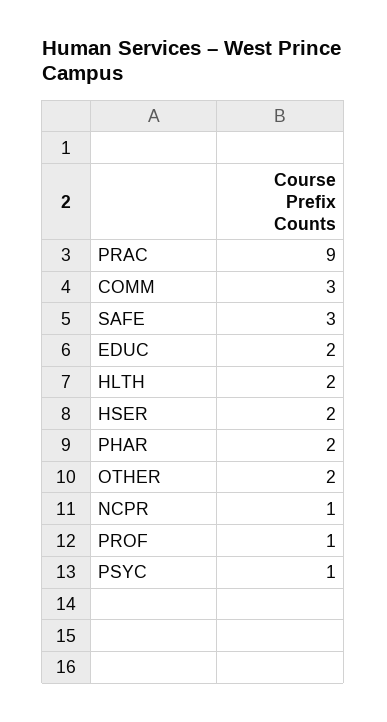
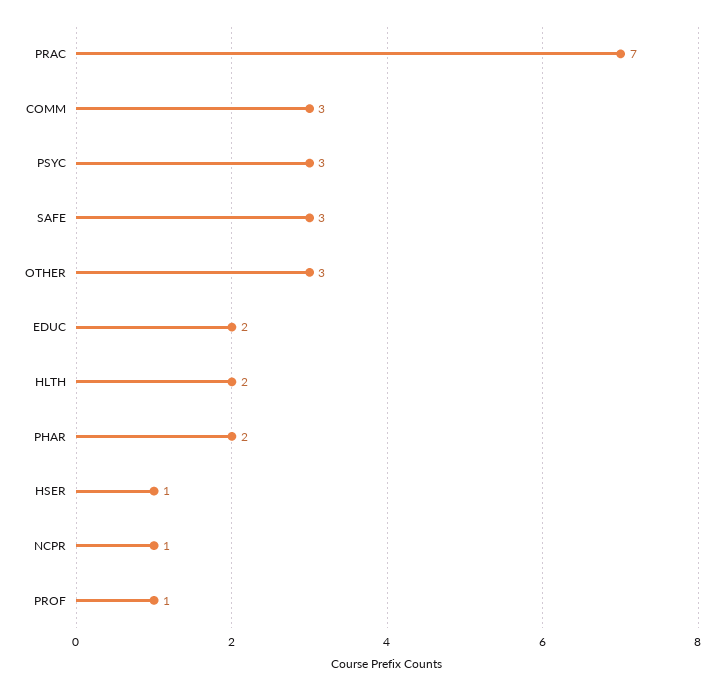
  {
-   "PRAC": 9,
+   "PRAC": 7,
    "COMM": 3,
    "SAFE": 3,
    "EDUC": 2,
    "HLTH": 2,
-   "HSER": 2,
+   "HSER": 1,
    "PHAR": 2,
-   "OTHER": 2,
+   "OTHER": 3,
    "NCPR": 1,
    "PROF": 1,
-   "PSYC": 1
+   "PSYC": 3
  }

